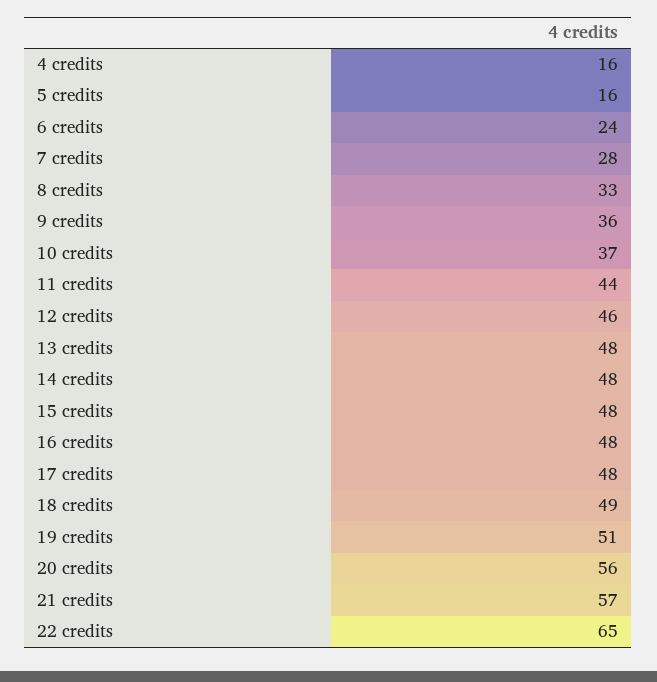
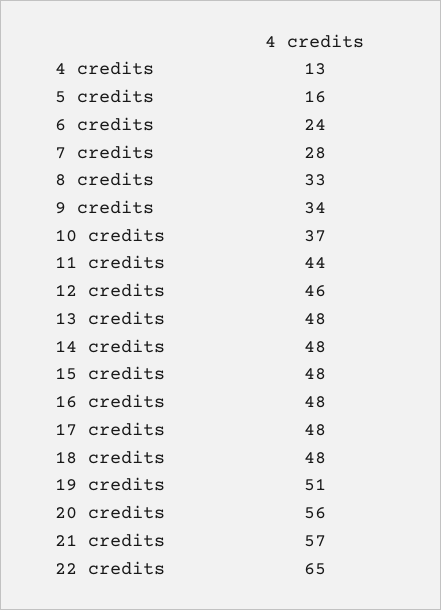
  {
-   "4 credits": 16,
+   "4 credits": 13,
    "5 credits": 16,
    "6 credits": 24,
    "7 credits": 28,
    "8 credits": 33,
-   "9 credits": 36,
+   "9 credits": 34,
    "10 credits": 37,
    "11 credits": 44,
    "12 credits": 46,
    "13 credits": 48,
    "14 credits": 48,
    "15 credits": 48,
    "16 credits": 48,
    "17 credits": 48,
-   "18 credits": 49,
+   "18 credits": 48,
    "19 credits": 51,
    "20 credits": 56,
    "21 credits": 57,
    "22 credits": 65
  }

